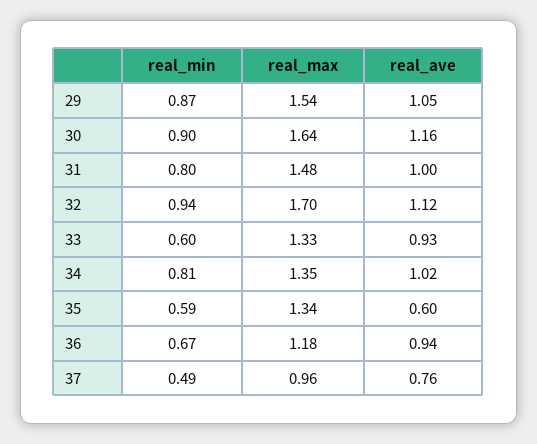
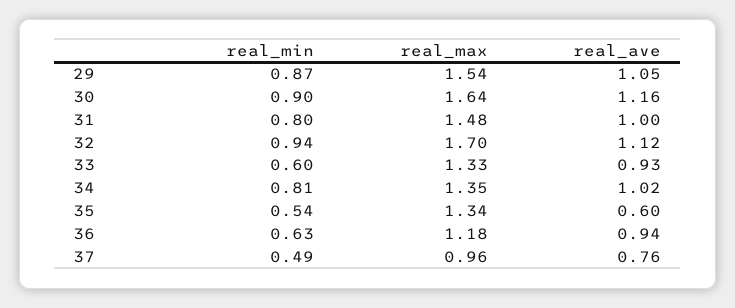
  {
    "real_min": {
      "29": 0.87,
      "30": 0.9,
      "31": 0.8,
      "32": 0.94,
      "33": 0.6,
      "34": 0.81,
-     "35": 0.59,
+     "35": 0.54,
-     "36": 0.67,
+     "36": 0.63,
      "37": 0.49
    },
    "real_max": {
      "29": 1.54,
      "30": 1.64,
      "31": 1.48,
      "32": 1.7,
      "33": 1.33,
      "34": 1.35,
      "35": 1.34,
      "36": 1.18,
      "37": 0.96
    },
    "real_ave": {
      "29": 1.05,
      "30": 1.16,
      "31": 1,
      "32": 1.12,
      "33": 0.93,
      "34": 1.02,
      "35": 0.6,
      "36": 0.94,
      "37": 0.76
    }
  }

